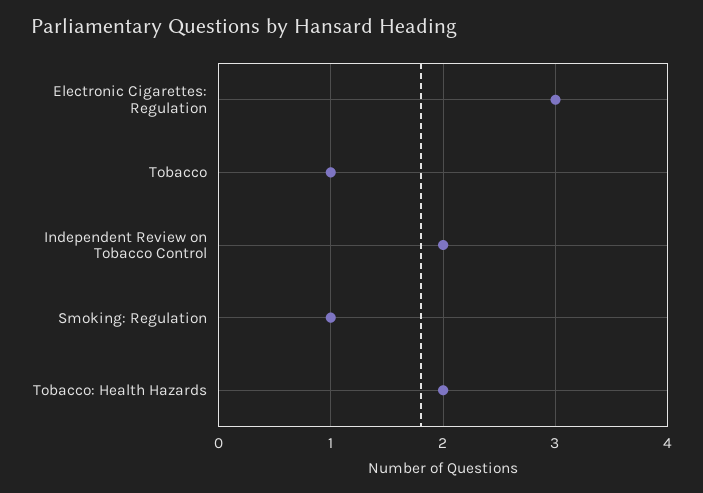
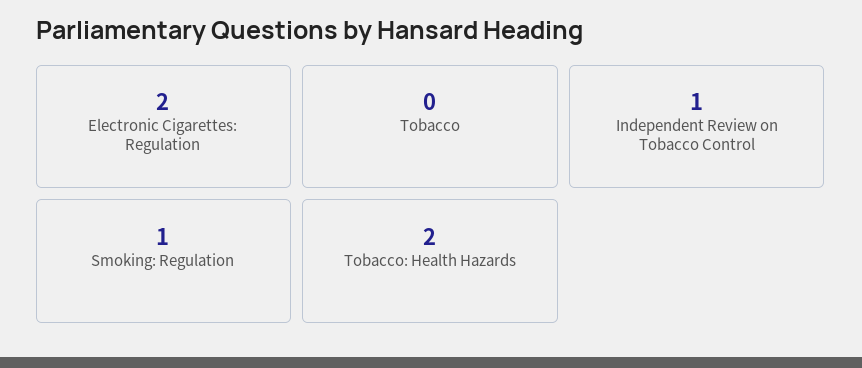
  {
-   "Electronic Cigarettes: Regulation": 3,
+   "Electronic Cigarettes: Regulation": 2,
-   "Tobacco": 1,
+   "Tobacco": 0,
-   "Independent Review on Tobacco Control": 2,
+   "Independent Review on Tobacco Control": 1,
    "Smoking: Regulation": 1,
    "Tobacco: Health Hazards": 2
  }

